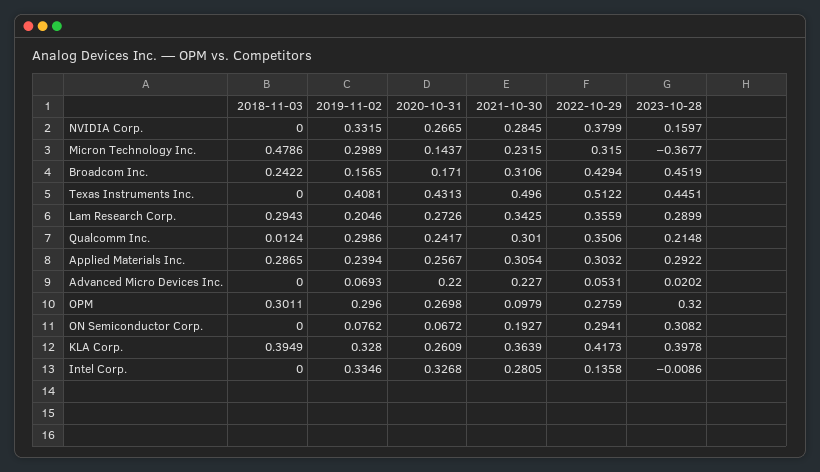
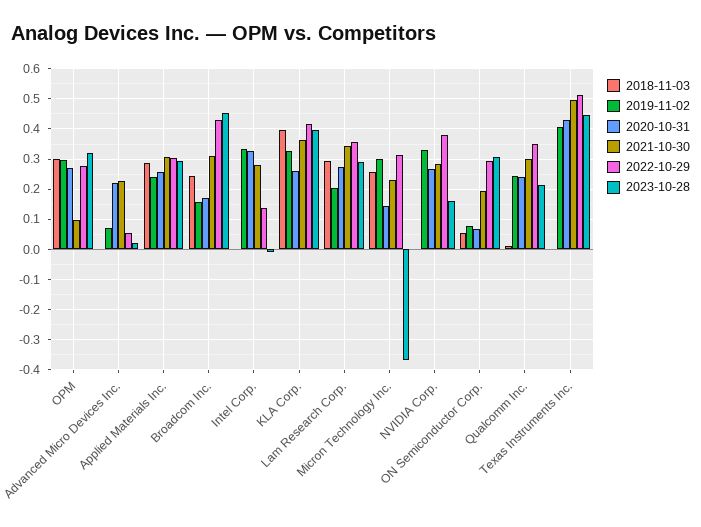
  {
    "2018-11-03": {
      "NVIDIA Corp.": 0,
-     "Micron Technology Inc.": 0.4786,
+     "Micron Technology Inc.": 0.26,
      "Broadcom Inc.": 0.2422,
      "Texas Instruments Inc.": 0,
      "Lam Research Corp.": 0.2943,
      "Qualcomm Inc.": 0.0124,
      "Applied Materials Inc.": 0.2865,
      "Advanced Micro Devices Inc.": 0,
      "OPM": 0.3011,
-     "ON Semiconductor Corp.": 0,
+     "ON Semiconductor Corp.": 0.06,
      "KLA Corp.": 0.3949,
      "Intel Corp.": 0
    },
    "2019-11-02": {
      "NVIDIA Corp.": 0.3315,
      "Micron Technology Inc.": 0.2989,
      "Broadcom Inc.": 0.1565,
      "Texas Instruments Inc.": 0.4081,
      "Lam Research Corp.": 0.2046,
-     "Qualcomm Inc.": 0.2986,
+     "Qualcomm Inc.": 0.24,
      "Applied Materials Inc.": 0.2394,
      "Advanced Micro Devices Inc.": 0.0693,
      "OPM": 0.296,
      "ON Semiconductor Corp.": 0.0762,
      "KLA Corp.": 0.328,
      "Intel Corp.": 0.3346
    },
    "2020-10-31": {
      "NVIDIA Corp.": 0.2665,
      "Micron Technology Inc.": 0.1437,
      "Broadcom Inc.": 0.171,
      "Texas Instruments Inc.": 0.4313,
      "Lam Research Corp.": 0.2726,
      "Qualcomm Inc.": 0.2417,
      "Applied Materials Inc.": 0.2567,
      "Advanced Micro Devices Inc.": 0.22,
      "OPM": 0.2698,
      "ON Semiconductor Corp.": 0.0672,
      "KLA Corp.": 0.2609,
      "Intel Corp.": 0.3268
    },
    "2021-10-30": {
      "NVIDIA Corp.": 0.2845,
      "Micron Technology Inc.": 0.2315,
      "Broadcom Inc.": 0.3106,
      "Texas Instruments Inc.": 0.496,
      "Lam Research Corp.": 0.3425,
      "Qualcomm Inc.": 0.301,
      "Applied Materials Inc.": 0.3054,
      "Advanced Micro Devices Inc.": 0.227,
      "OPM": 0.0979,
      "ON Semiconductor Corp.": 0.1927,
      "KLA Corp.": 0.3639,
      "Intel Corp.": 0.2805
    },
    "2022-10-29": {
      "NVIDIA Corp.": 0.3799,
      "Micron Technology Inc.": 0.315,
      "Broadcom Inc.": 0.4294,
      "Texas Instruments Inc.": 0.5122,
      "Lam Research Corp.": 0.3559,
      "Qualcomm Inc.": 0.3506,
      "Applied Materials Inc.": 0.3032,
      "Advanced Micro Devices Inc.": 0.0531,
      "OPM": 0.2759,
      "ON Semiconductor Corp.": 0.2941,
      "KLA Corp.": 0.4173,
      "Intel Corp.": 0.1358
    },
    "2023-10-28": {
      "NVIDIA Corp.": 0.1597,
      "Micron Technology Inc.": -0.3677,
      "Broadcom Inc.": 0.4519,
      "Texas Instruments Inc.": 0.4451,
      "Lam Research Corp.": 0.2899,
      "Qualcomm Inc.": 0.2148,
      "Applied Materials Inc.": 0.2922,
      "Advanced Micro Devices Inc.": 0.0202,
      "OPM": 0.32,
      "ON Semiconductor Corp.": 0.3082,
      "KLA Corp.": 0.3978,
      "Intel Corp.": -0.0086
    }
  }

